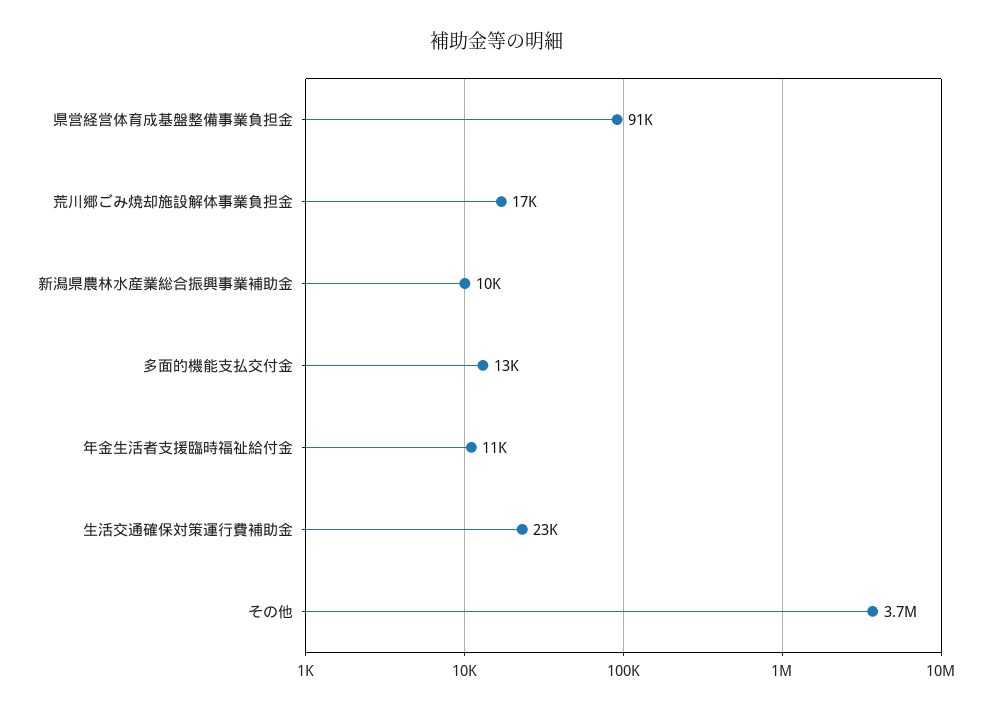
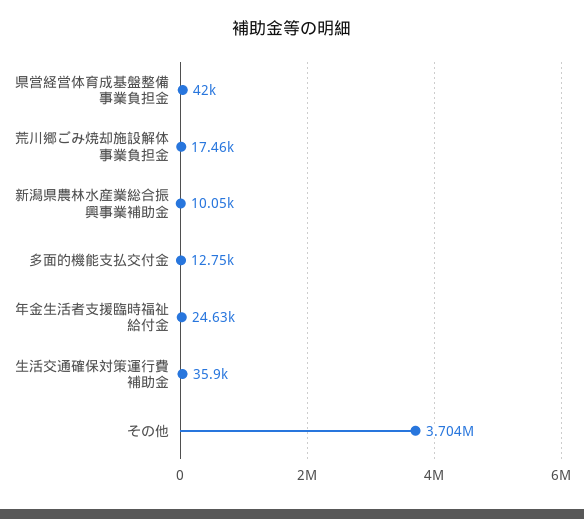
  {
-   "県営経営体育成基盤整備事業負担金": 91000,
+   "県営経営体育成基盤整備事業負担金": 42000,
    "荒川郷ごみ焼却施設解体事業負担金": 17460,
    "新潟県農林水産業総合振興事業補助金": 10050,
    "多面的機能支払交付金": 12750,
-   "年金生活者支援臨時福祉給付金": 11000,
+   "年金生活者支援臨時福祉給付金": 24630,
-   "生活交通確保対策運行費補助金": 23000,
+   "生活交通確保対策運行費補助金": 35900,
    "その他": 3704000
  }

